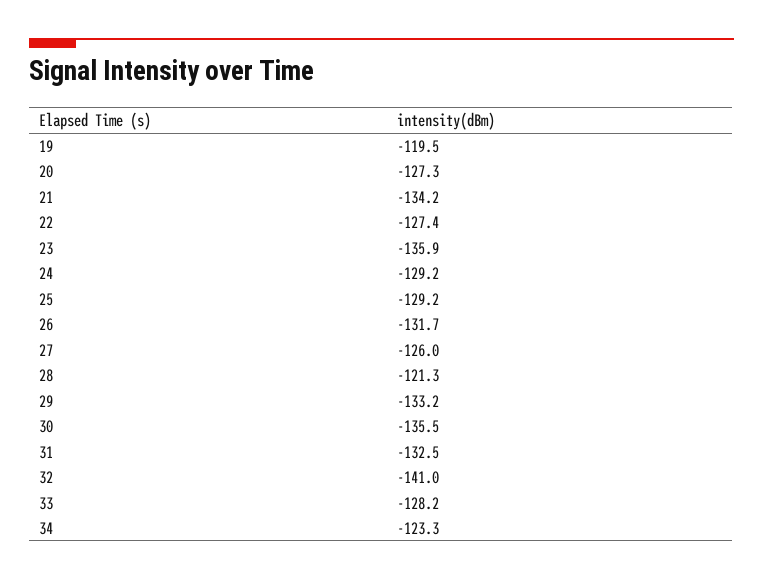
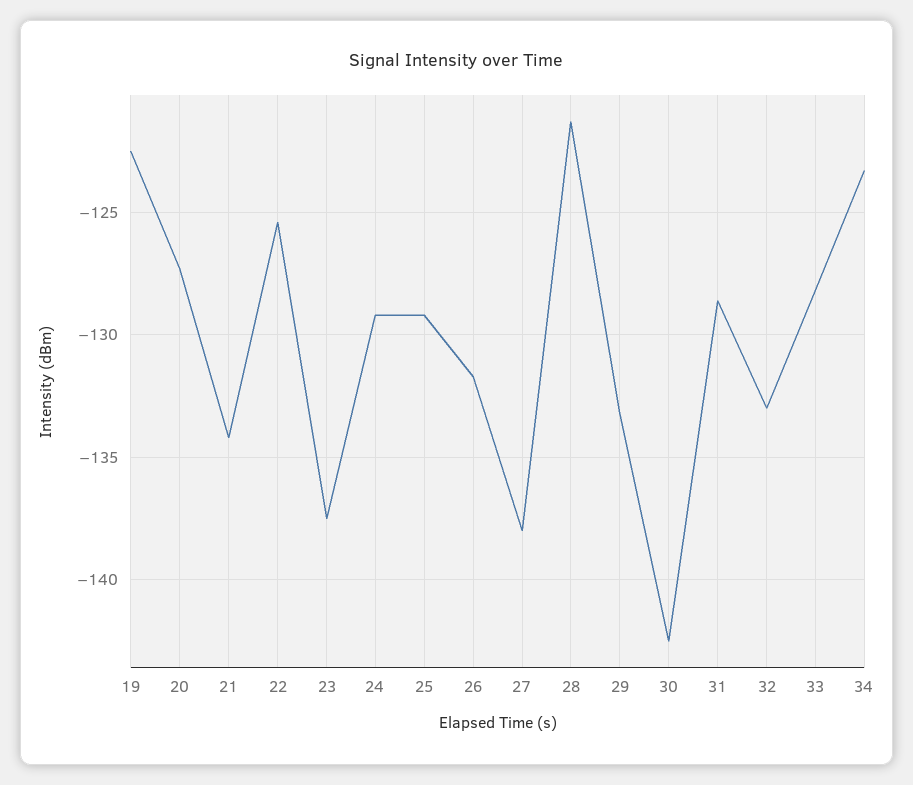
  {
-   "19": -119.5,
+   "19": -122.5,
    "20": -127.3,
    "21": -134.2,
-   "22": -127.4,
+   "22": -125.5,
-   "23": -135.9,
+   "23": -137.5,
    "24": -129.2,
    "25": -129.2,
    "26": -131.7,
-   "27": -126,
+   "27": -138,
    "28": -121.3,
    "29": -133.2,
-   "30": -135.5,
+   "30": -142.5,
-   "31": -132.5,
+   "31": -128.5,
-   "32": -141,
+   "32": -133,
    "33": -128.2,
    "34": -123.3
  }

